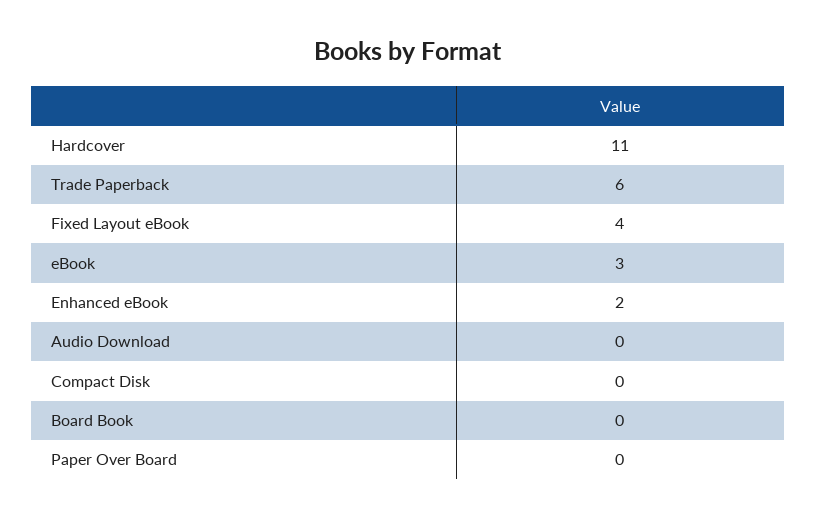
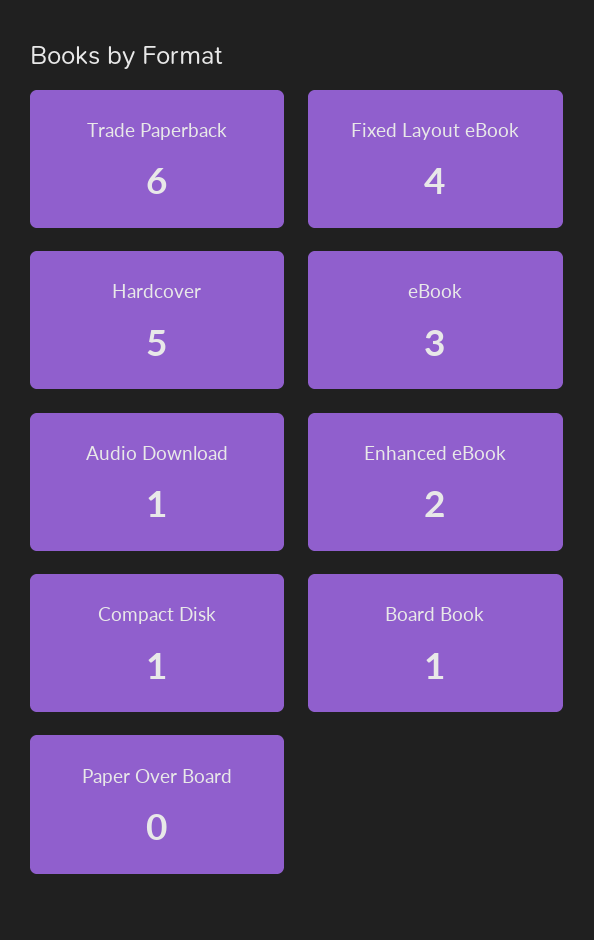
  {
-   "Hardcover": 11,
+   "Hardcover": 5,
    "Trade Paperback": 6,
    "Fixed Layout eBook": 4,
    "eBook": 3,
    "Enhanced eBook": 2,
-   "Audio Download": 0,
+   "Audio Download": 1,
-   "Compact Disk": 0,
+   "Compact Disk": 1,
-   "Board Book": 0,
+   "Board Book": 1,
    "Paper Over Board": 0
  }

